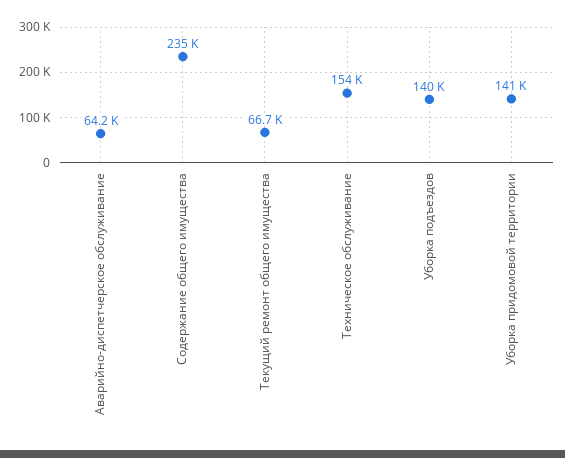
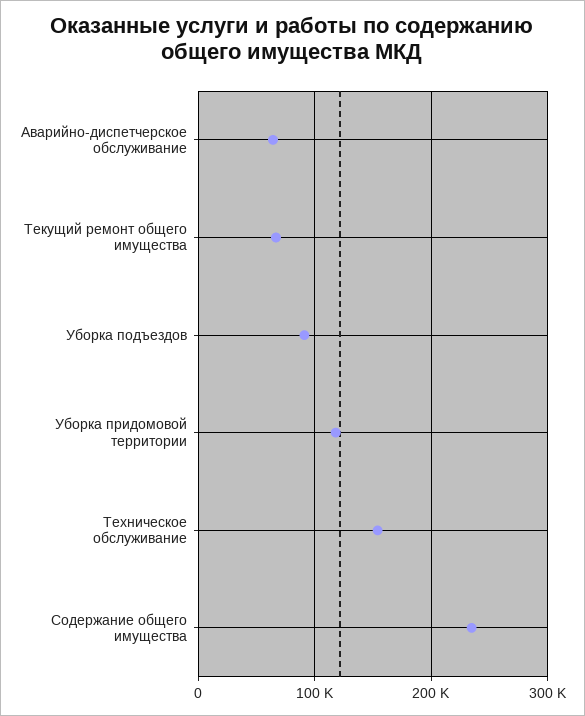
  {
    "Аварийно-диспетчерское обслуживание": 64200,
    "Содержание общего имущества": 235000,
    "Текущий ремонт общего имущества": 66700,
    "Техническое обслуживание": 154000,
-   "Уборка подъездов": 140000,
+   "Уборка подъездов": 90000,
-   "Уборка придомовой территории": 141000
+   "Уборка придомовой территории": 120000
  }

